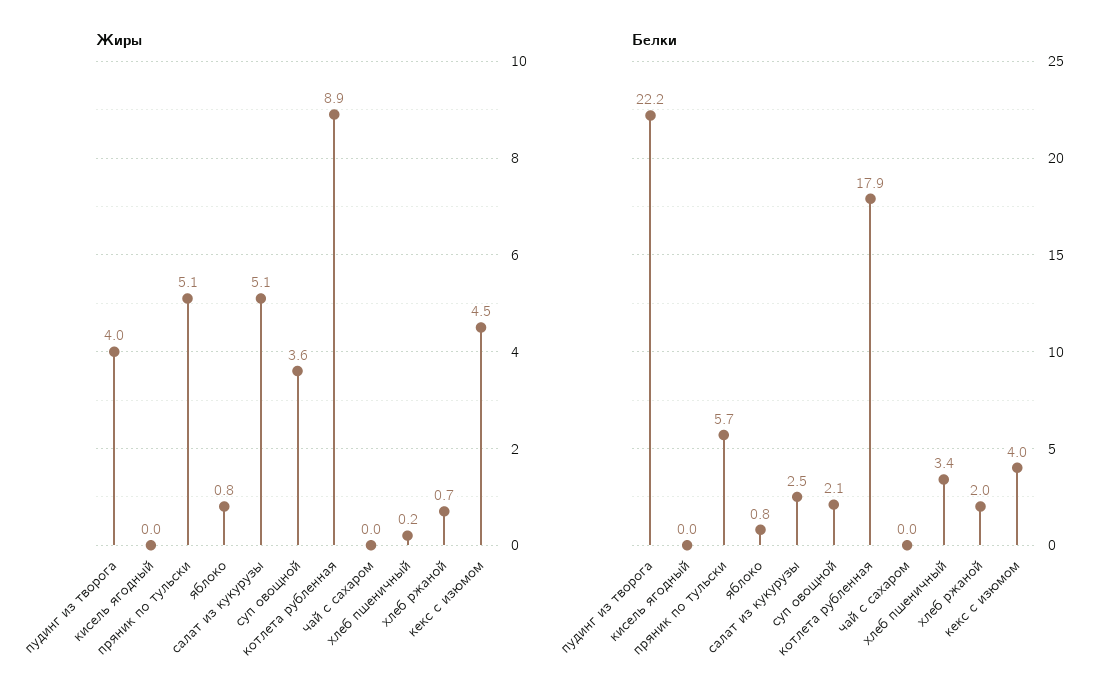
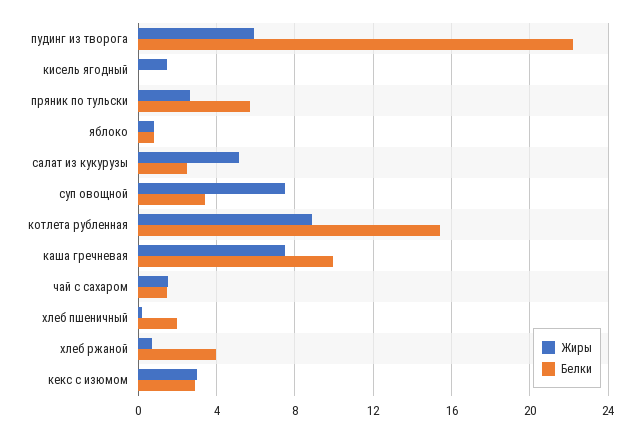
  {
    "Жиры": {
-     "пудинг из творога": 4,
+     "пудинг из творога": 6,
-     "кисель ягодный": 0,
+     "кисель ягодный": 1.5,
-     "пряник по тульски": 5.1,
+     "пряник по тульски": 2.5,
      "яблоко": 0.8,
      "салат из кукурузы": 5.1,
-     "суп овощной": 3.6,
+     "суп овощной": 7.5,
      "котлета рубленная": 8.9,
-     "чай с сахаром": 0,
+     "чай с сахаром": 1.5,
      "хлеб пшеничный": 0.2,
      "хлеб ржаной": 0.7,
-     "кекс с изюмом": 4.5
+     "кекс с изюмом": 3,
+     "каша гречневая": 7.5
    },
    "Белки": {
      "пудинг из творога": 22.2,
      "кисель ягодный": 0,
      "пряник по тульски": 5.7,
      "яблоко": 0.8,
      "салат из кукурузы": 2.5,
-     "суп овощной": 2.1,
+     "суп овощной": 3.5,
-     "котлета рубленная": 17.9,
+     "котлета рубленная": 15.5,
-     "чай с сахаром": 0,
+     "чай с сахаром": 1.5,
-     "хлеб пшеничный": 3.4,
+     "хлеб пшеничный": 2,
-     "хлеб ржаной": 2,
+     "хлеб ржаной": 4,
-     "кекс с изюмом": 4
+     "кекс с изюмом": 3,
+     "каша гречневая": 10
    }
  }

